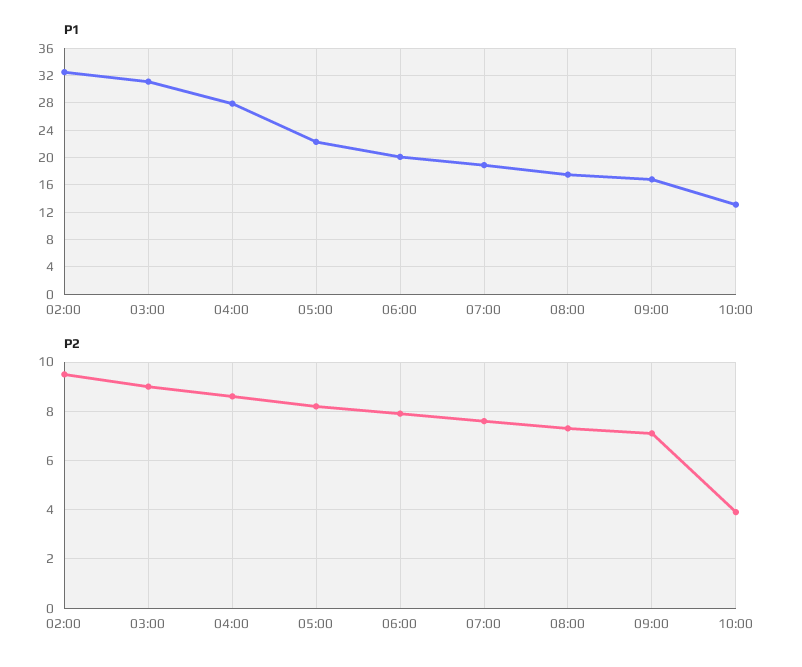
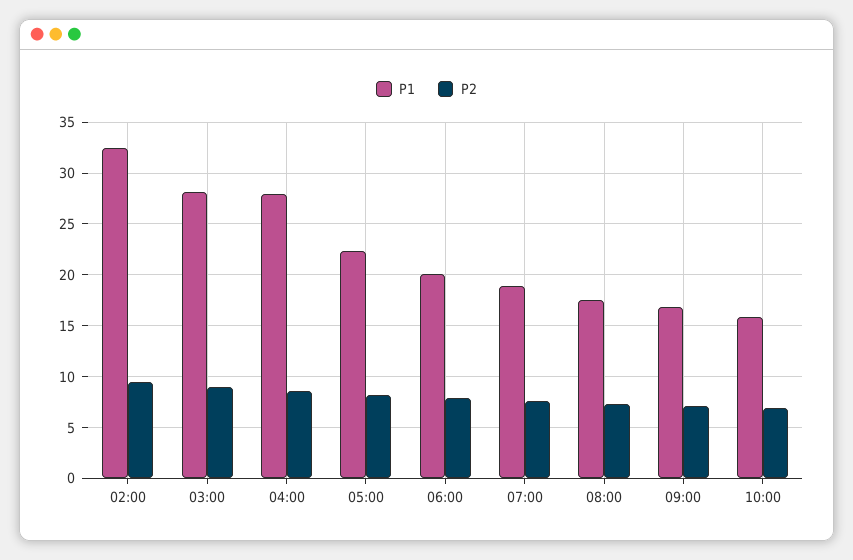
  {
    "P1": {
      "02:00": 33,
-     "03:00": 31,
+     "03:00": 28,
      "04:00": 28,
      "05:00": 22,
      "06:00": 20,
      "07:00": 19,
      "08:00": 18,
      "09:00": 17,
-     "10:00": 13
+     "10:00": 16
    },
    "P2": {
      "02:00": 9.5,
      "03:00": 9,
      "04:00": 8.5,
      "05:00": 8,
      "06:00": 8,
      "07:00": 7.5,
      "08:00": 7.5,
      "09:00": 7,
-     "10:00": 4
+     "10:00": 7
    }
  }

